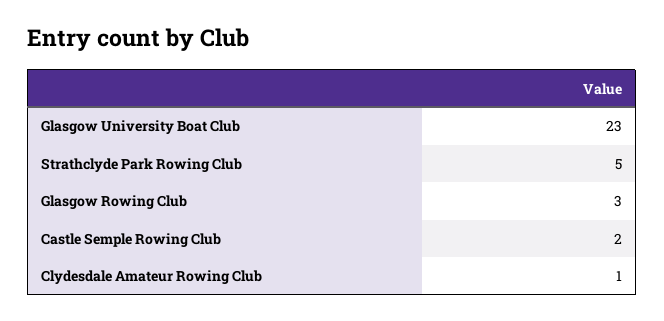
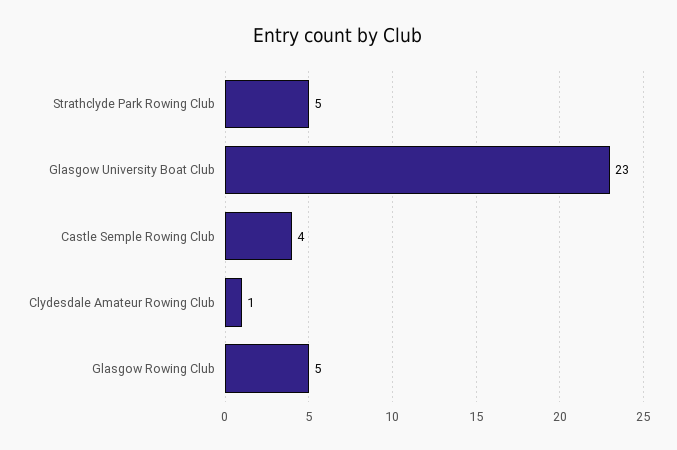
  {
    "Glasgow University Boat Club": 23,
    "Strathclyde Park Rowing Club": 5,
-   "Glasgow Rowing Club": 3,
+   "Glasgow Rowing Club": 5,
-   "Castle Semple Rowing Club": 2,
+   "Castle Semple Rowing Club": 4,
    "Clydesdale Amateur Rowing Club": 1
  }

